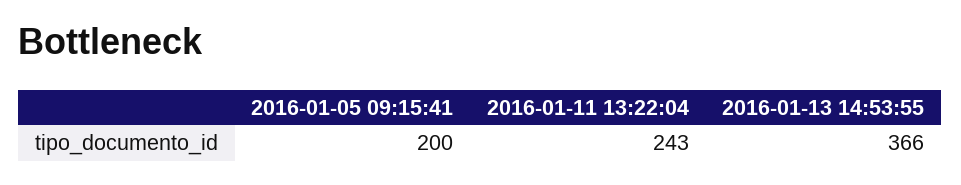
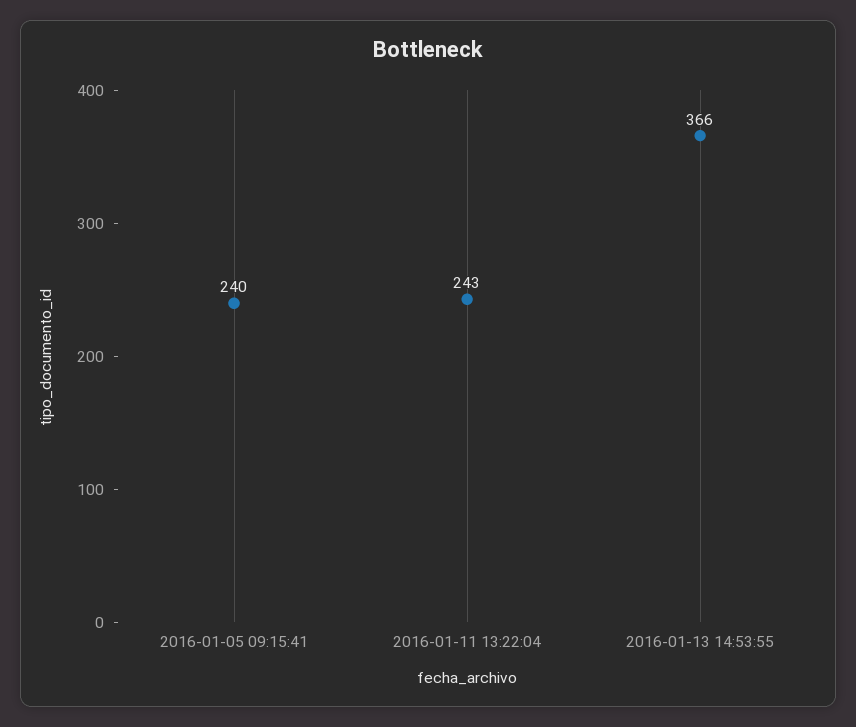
  {
-   "2016-01-05 09:15:41": 200,
+   "2016-01-05 09:15:41": 240,
    "2016-01-11 13:22:04": 243,
    "2016-01-13 14:53:55": 366
  }

